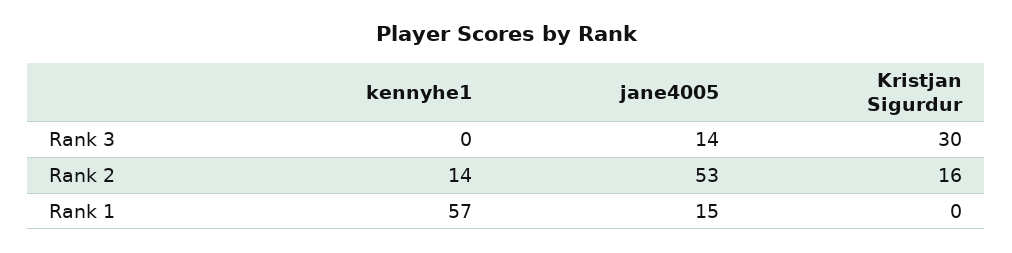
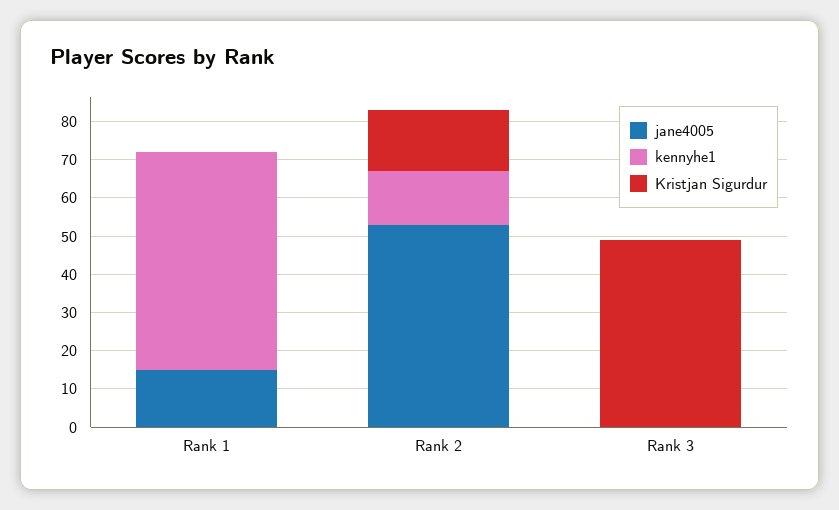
  {
    "kennyhe1": {
      "Rank 3": 0,
      "Rank 2": 14,
      "Rank 1": 57
    },
    "jane4005": {
-     "Rank 3": 14,
+     "Rank 3": 0,
      "Rank 2": 53,
      "Rank 1": 15
    },
    "Kristjan Sigurdur": {
-     "Rank 3": 30,
+     "Rank 3": 50,
      "Rank 2": 16,
      "Rank 1": 0
    }
  }

